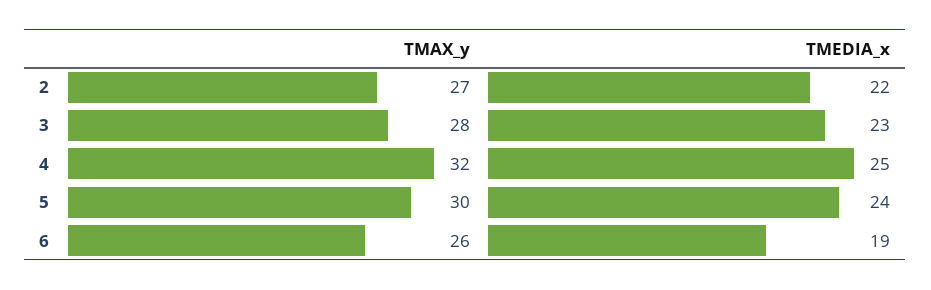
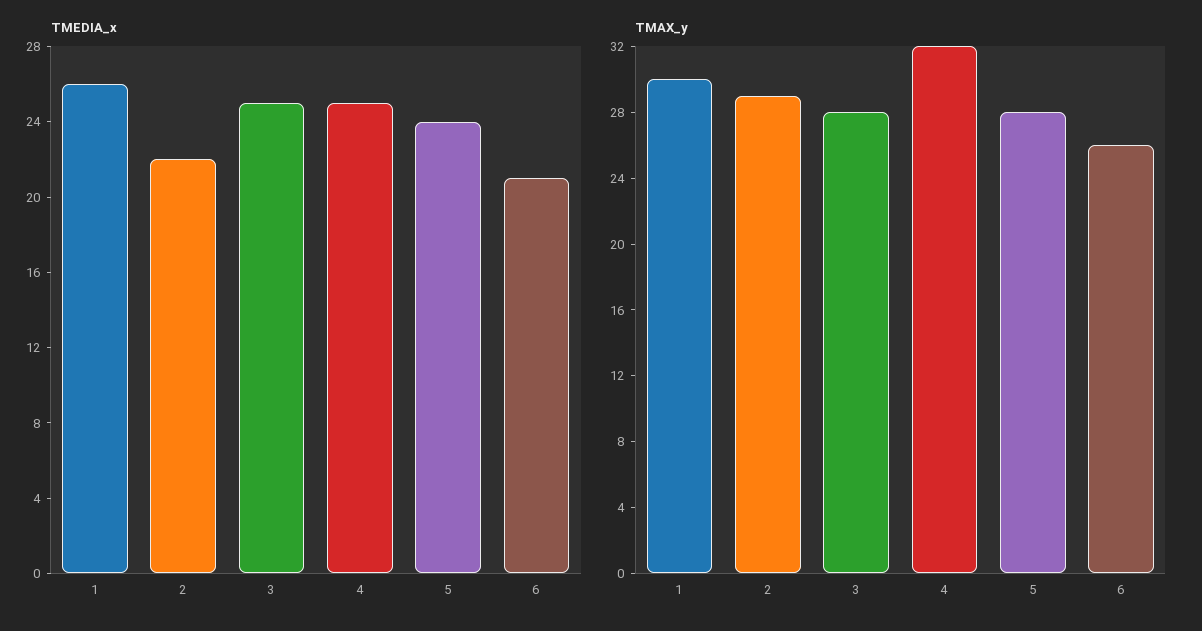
  {
    "TMAX_y": {
-     "2": 27,
+     "2": 29,
      "3": 28,
      "4": 32,
-     "5": 30,
+     "5": 28,
-     "6": 26
+     "6": 26,
+     "1": 30
    },
    "TMEDIA_x": {
      "2": 22,
-     "3": 23,
+     "3": 25,
      "4": 25,
      "5": 24,
-     "6": 19
+     "6": 21,
+     "1": 26
    }
  }

